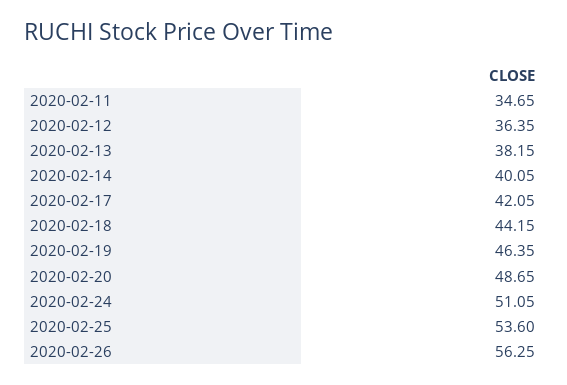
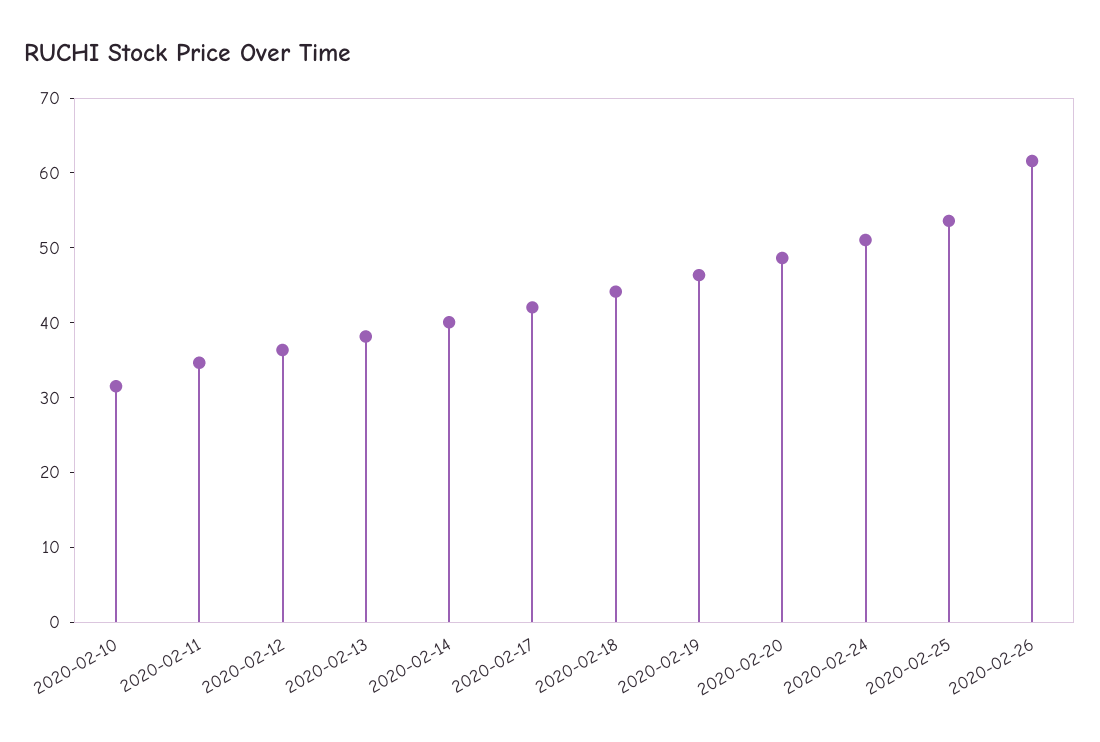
  {
    "2020-02-11": 34.65,
    "2020-02-12": 36.35,
    "2020-02-13": 38.15,
    "2020-02-14": 40.05,
    "2020-02-17": 42.05,
    "2020-02-18": 44.15,
    "2020-02-19": 46.35,
    "2020-02-20": 48.65,
    "2020-02-24": 51.05,
    "2020-02-25": 53.6,
-   "2020-02-26": 56.25
+   "2020-02-26": 62,
+   "2020-02-10": 32
  }

